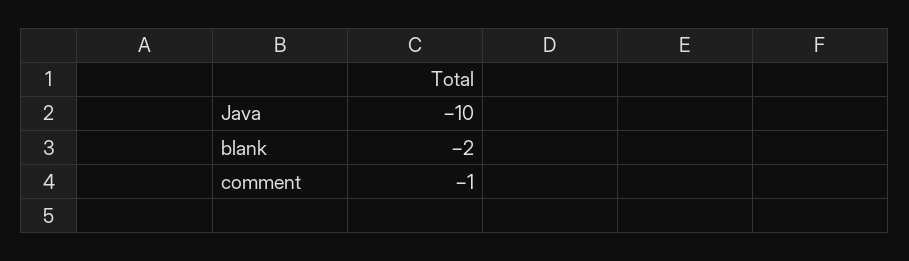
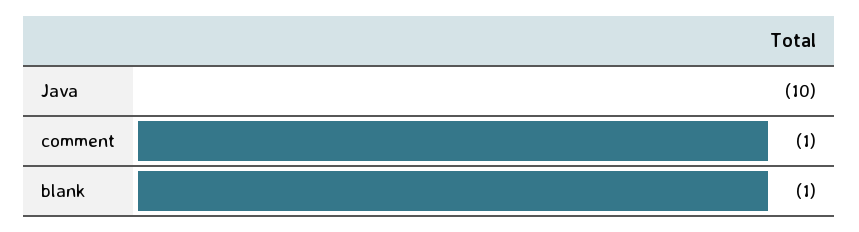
  {
    "Java": -10,
-   "blank": -2,
+   "blank": -1,
    "comment": -1
  }

